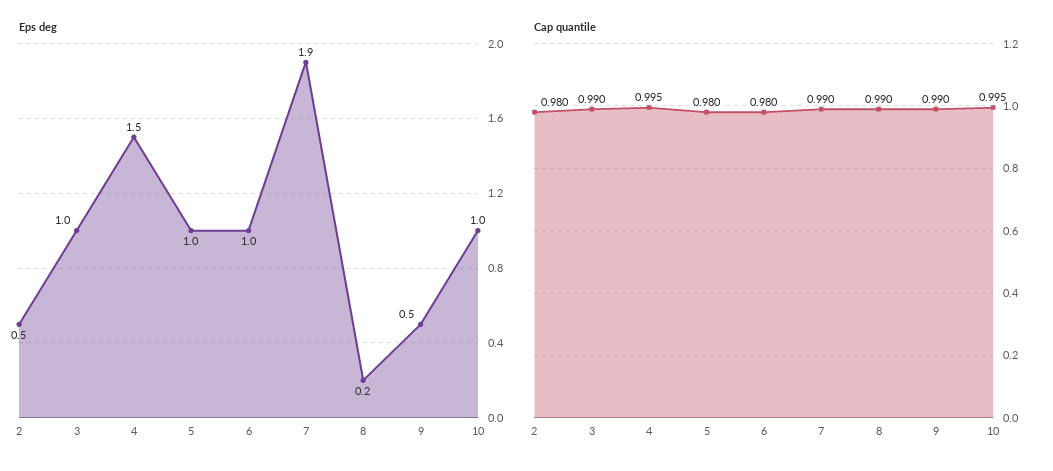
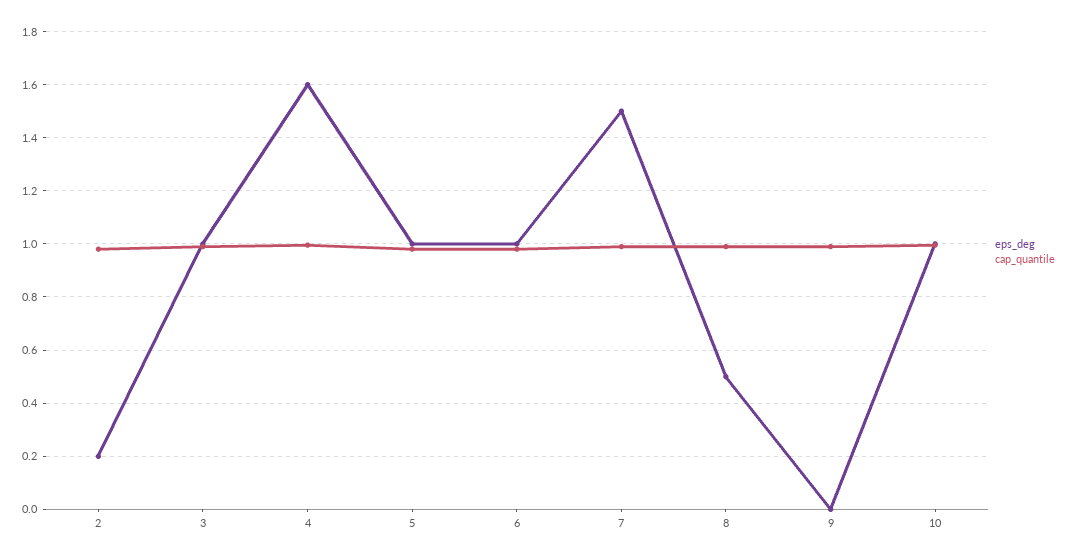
  {
    "Eps deg": {
-     "2": 0.5,
+     "2": 0.2,
      "3": 1,
-     "4": 1.5,
+     "4": 1.6,
      "5": 1,
      "6": 1,
-     "7": 1.9,
+     "7": 1.5,
-     "8": 0.2,
+     "8": 0.5,
-     "9": 0.5,
+     "9": 0,
      "10": 1
    },
    "Cap quantile": {
      "2": 0.98,
      "3": 0.99,
      "4": 0.995,
      "5": 0.98,
      "6": 0.98,
      "7": 0.99,
      "8": 0.99,
      "9": 0.99,
      "10": 0.995
    }
  }

